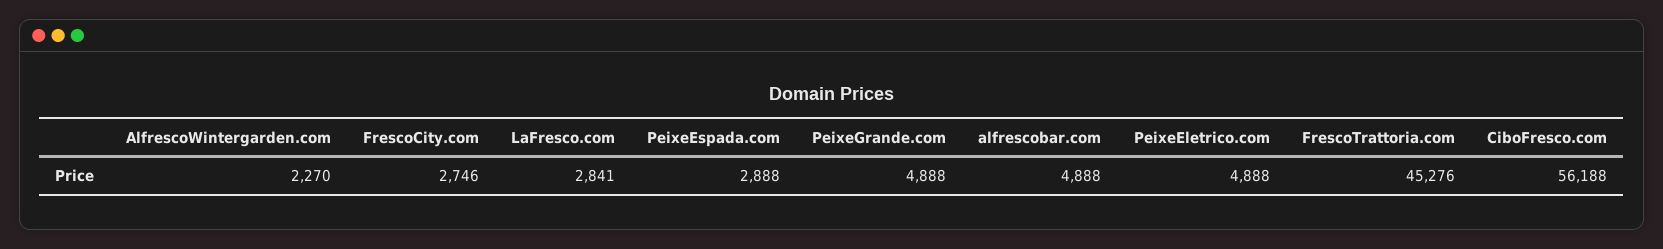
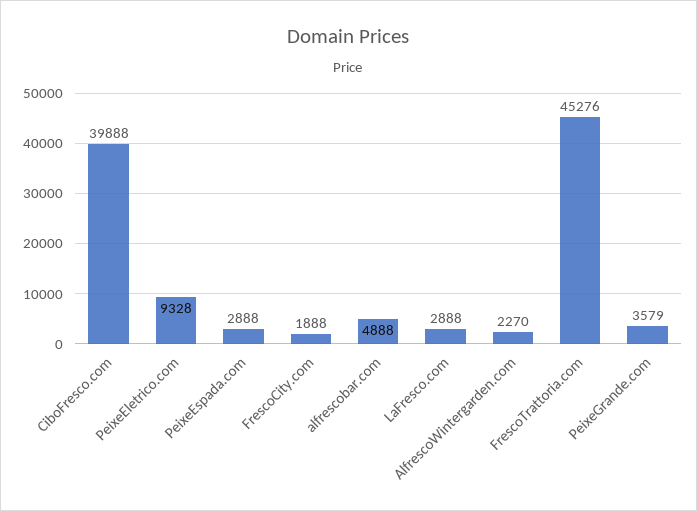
  {
    "AlfrescoWintergarden.com": 2270,
-   "FrescoCity.com": 2746,
+   "FrescoCity.com": 1888,
-   "LaFresco.com": 2841,
+   "LaFresco.com": 2888,
    "PeixeEspada.com": 2888,
-   "PeixeGrande.com": 4888,
+   "PeixeGrande.com": 3579,
    "alfrescobar.com": 4888,
-   "PeixeEletrico.com": 4888,
+   "PeixeEletrico.com": 9328,
    "FrescoTrattoria.com": 45276,
-   "CiboFresco.com": 56188
+   "CiboFresco.com": 39888
  }

